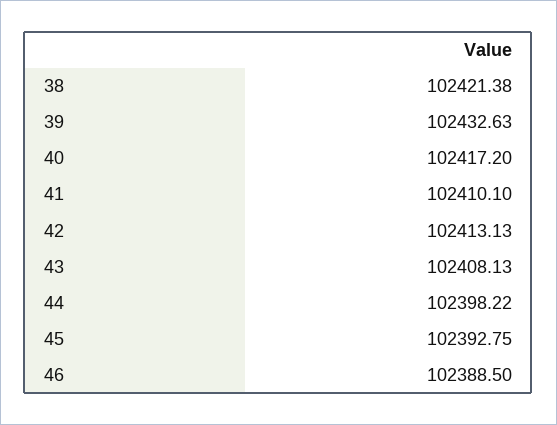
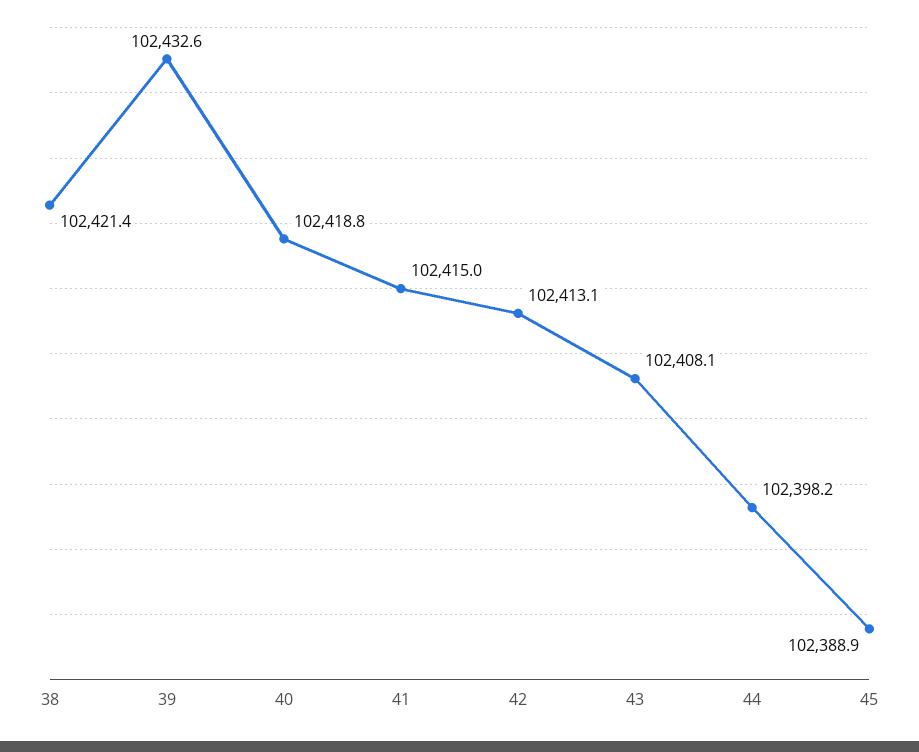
  {
    "38": 102421.38,
    "39": 102432.63,
-   "40": 102417.2,
+   "40": 102418.8,
-   "41": 102410.1,
+   "41": 102415,
    "42": 102413.13,
    "43": 102408.13,
    "44": 102398.22,
-   "45": 102392.75,
+   "45": 102388.9
-   "46": 102388.5
  }

